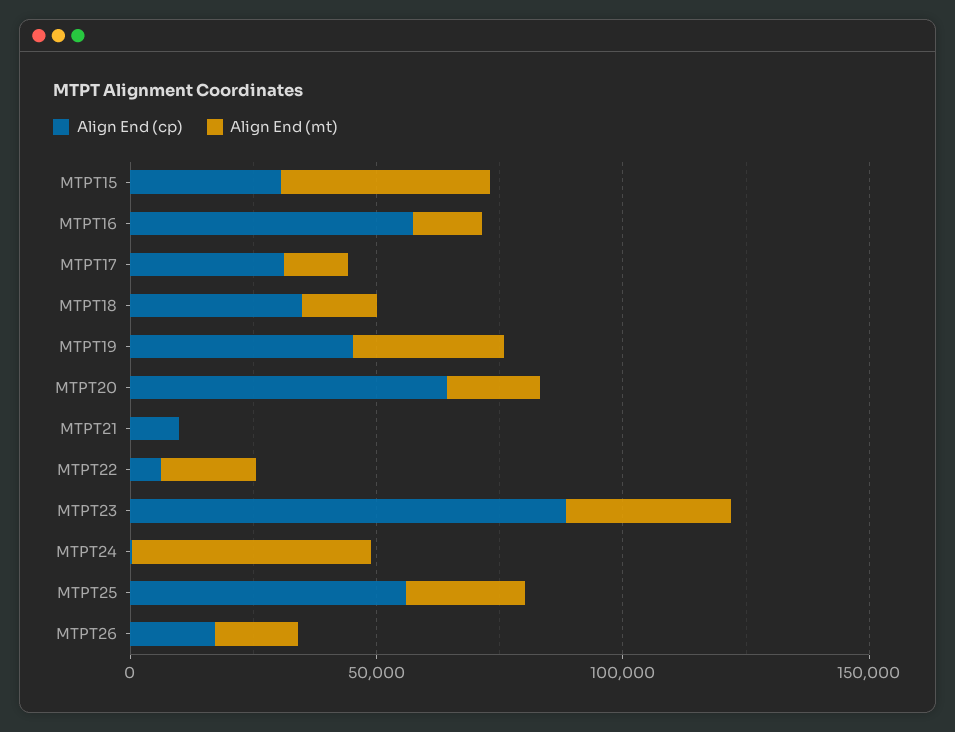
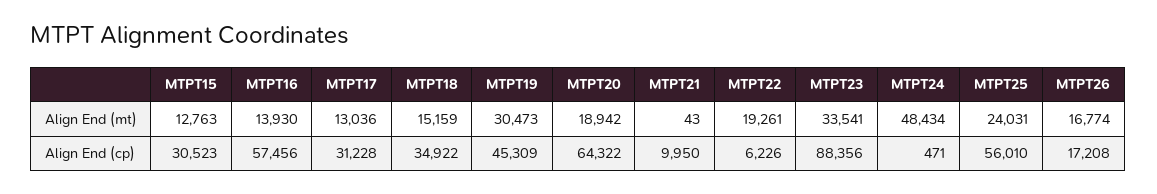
  {
    "Align End (cp)": {
      "MTPT15": 30523,
      "MTPT16": 57456,
      "MTPT17": 31228,
      "MTPT18": 34922,
      "MTPT19": 45309,
      "MTPT20": 64322,
      "MTPT21": 9950,
      "MTPT22": 6226,
      "MTPT23": 88356,
      "MTPT24": 471,
      "MTPT25": 56010,
      "MTPT26": 17208
    },
    "Align End (mt)": {
-     "MTPT15": 40000,
+     "MTPT15": 12763,
      "MTPT16": 13930,
      "MTPT17": 13036,
      "MTPT18": 15159,
      "MTPT19": 30473,
      "MTPT20": 18942,
      "MTPT21": 43,
      "MTPT22": 19261,
      "MTPT23": 33541,
      "MTPT24": 48434,
      "MTPT25": 24031,
      "MTPT26": 16774
    }
  }

